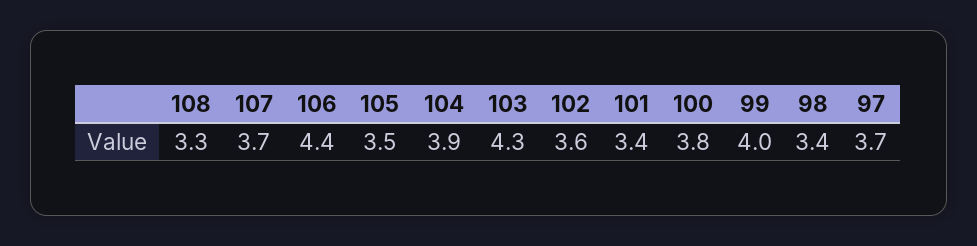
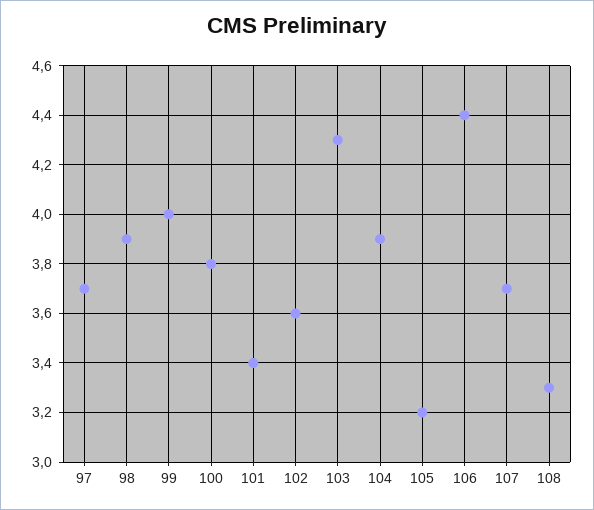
  {
    "108": 3.3,
    "107": 3.7,
    "106": 4.4,
-   "105": 3.5,
+   "105": 3.2,
    "104": 3.9,
    "103": 4.3,
    "102": 3.6,
    "101": 3.4,
    "100": 3.8,
    "99": 4,
-   "98": 3.4,
+   "98": 3.9,
    "97": 3.7
  }

